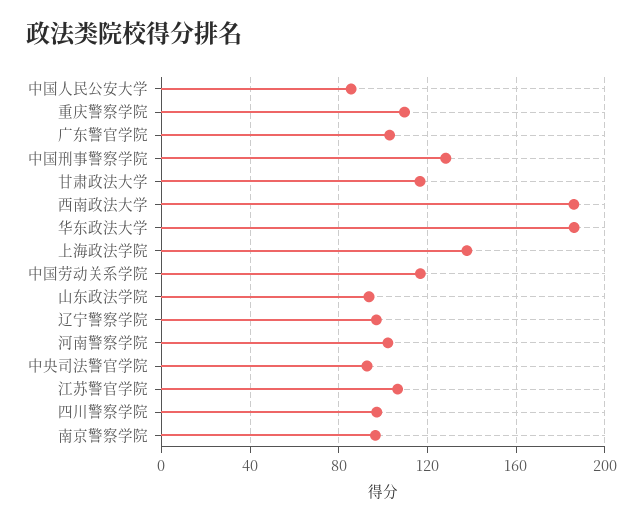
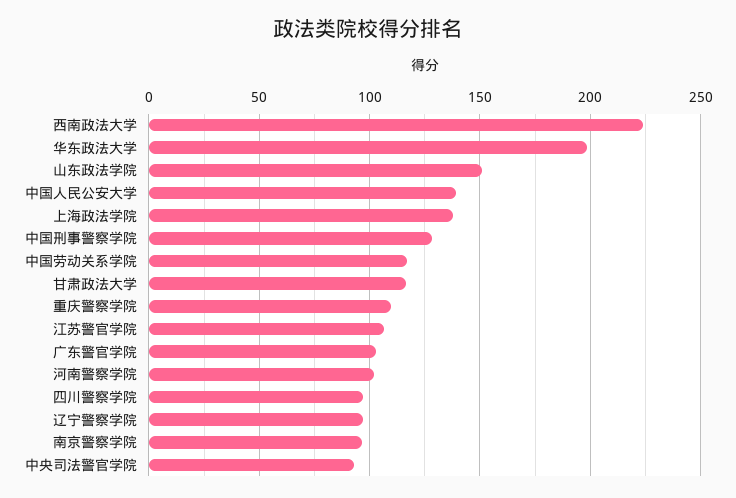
  {
-   "中国人民公安大学": 85,
+   "中国人民公安大学": 140,
    "重庆警察学院": 110,
    "广东警官学院": 105,
    "中国刑事警察学院": 130,
    "甘肃政法大学": 115,
-   "西南政法大学": 185,
+   "西南政法大学": 225,
-   "华东政法大学": 185,
+   "华东政法大学": 200,
    "上海政法学院": 140,
    "中国劳动关系学院": 115,
-   "山东政法学院": 95,
+   "山东政法学院": 150,
    "辽宁警察学院": 95,
    "河南警察学院": 100,
    "中央司法警官学院": 95,
    "江苏警官学院": 105,
    "四川警察学院": 95,
    "南京警察学院": 95
  }

